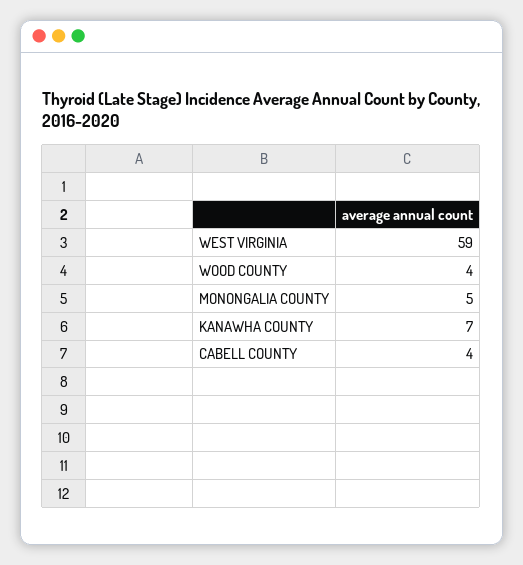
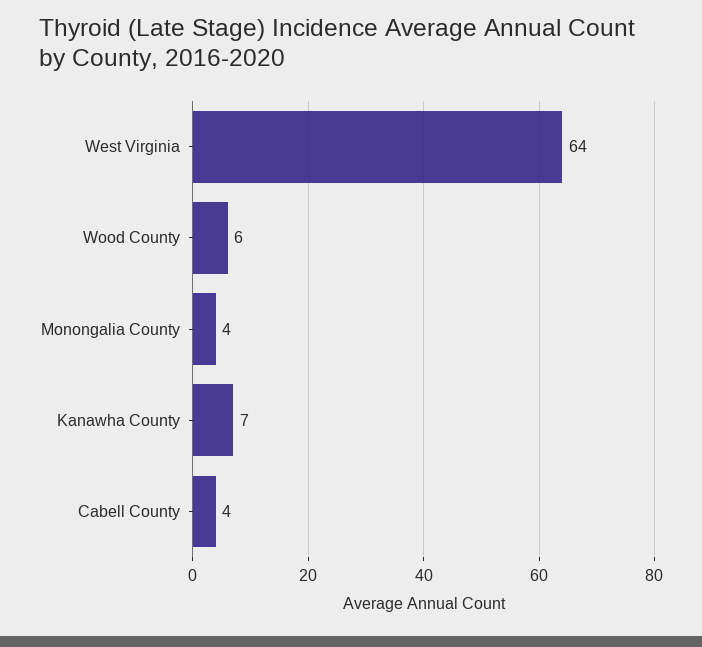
  {
-   "WEST VIRGINIA": 59,
+   "WEST VIRGINIA": 64,
-   "WOOD COUNTY": 4,
+   "WOOD COUNTY": 6,
-   "MONONGALIA COUNTY": 5,
+   "MONONGALIA COUNTY": 4,
    "KANAWHA COUNTY": 7,
    "CABELL COUNTY": 4
  }

